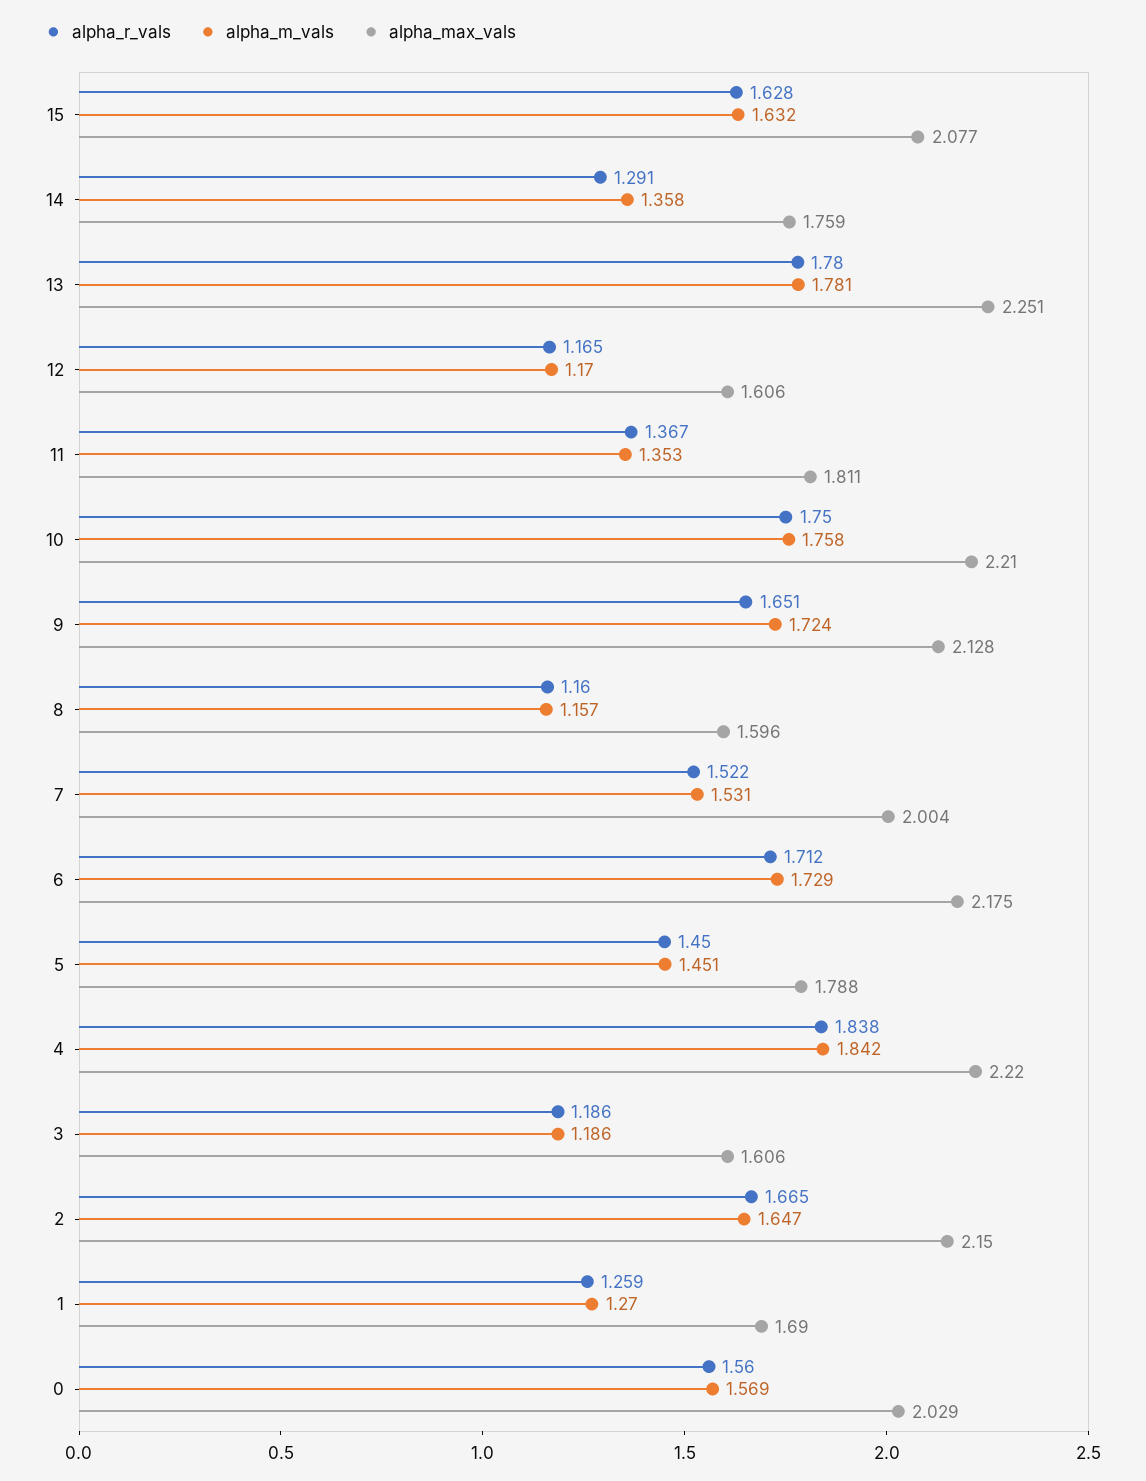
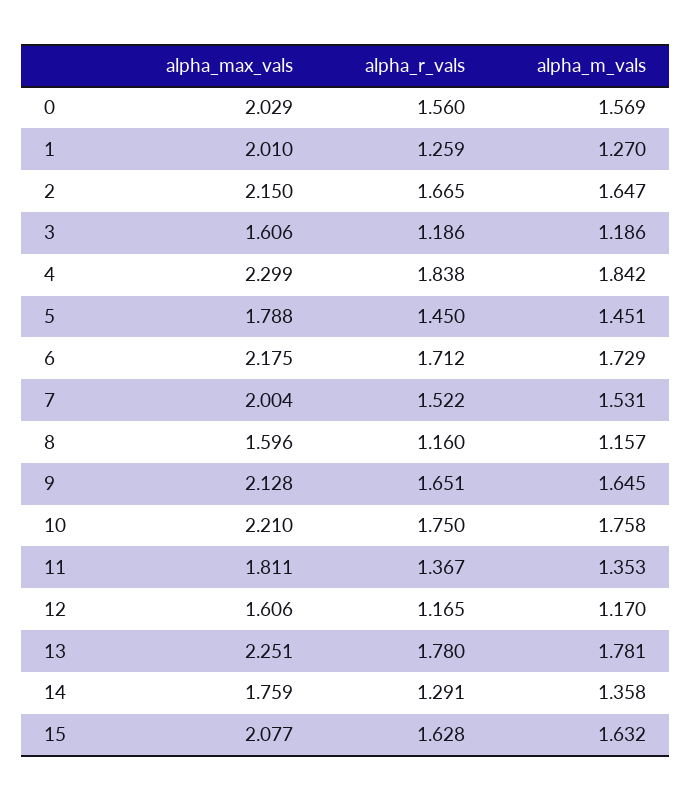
  {
    "alpha_r_vals": {
      "15": 1.628,
      "14": 1.291,
      "13": 1.78,
      "12": 1.165,
      "11": 1.367,
      "10": 1.75,
      "9": 1.651,
      "8": 1.16,
      "7": 1.522,
      "6": 1.712,
      "5": 1.45,
      "4": 1.838,
      "3": 1.186,
      "2": 1.665,
      "1": 1.259,
      "0": 1.56
    },
    "alpha_m_vals": {
      "15": 1.632,
      "14": 1.358,
      "13": 1.781,
      "12": 1.17,
      "11": 1.353,
      "10": 1.758,
-     "9": 1.724,
+     "9": 1.645,
      "8": 1.157,
      "7": 1.531,
      "6": 1.729,
      "5": 1.451,
      "4": 1.842,
      "3": 1.186,
      "2": 1.647,
      "1": 1.27,
      "0": 1.569
    },
    "alpha_max_vals": {
      "15": 2.077,
      "14": 1.759,
      "13": 2.251,
      "12": 1.606,
      "11": 1.811,
      "10": 2.21,
      "9": 2.128,
      "8": 1.596,
      "7": 2.004,
      "6": 2.175,
      "5": 1.788,
-     "4": 2.22,
+     "4": 2.299,
      "3": 1.606,
      "2": 2.15,
-     "1": 1.69,
+     "1": 2.01,
      "0": 2.029
    }
  }

